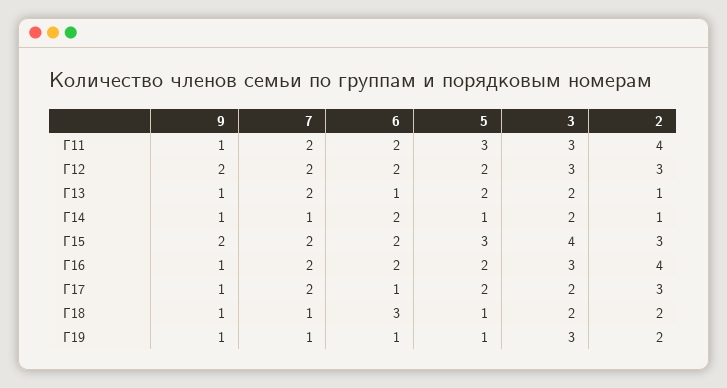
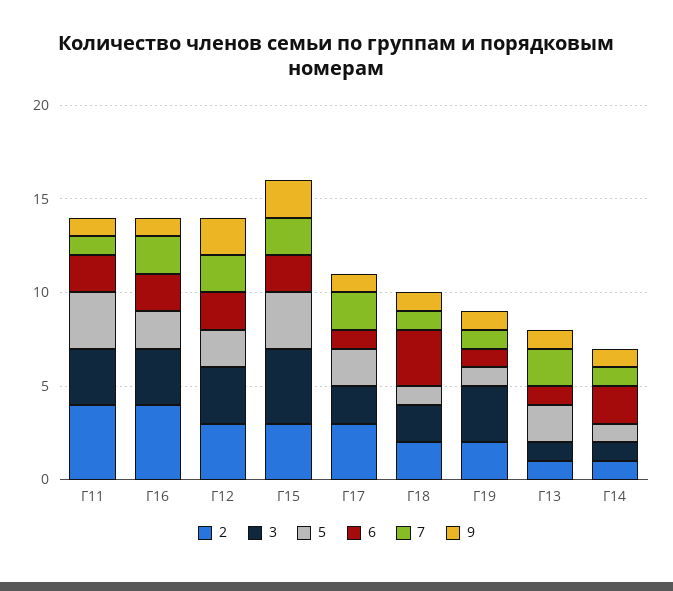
  {
    "9": {
      "Г11": 1,
      "Г12": 2,
      "Г13": 1,
      "Г14": 1,
      "Г15": 2,
      "Г16": 1,
      "Г17": 1,
      "Г18": 1,
      "Г19": 1
    },
    "7": {
-     "Г11": 2,
+     "Г11": 1,
      "Г12": 2,
      "Г13": 2,
      "Г14": 1,
      "Г15": 2,
      "Г16": 2,
      "Г17": 2,
      "Г18": 1,
      "Г19": 1
    },
    "6": {
      "Г11": 2,
      "Г12": 2,
      "Г13": 1,
      "Г14": 2,
      "Г15": 2,
      "Г16": 2,
      "Г17": 1,
      "Г18": 3,
      "Г19": 1
    },
    "5": {
      "Г11": 3,
      "Г12": 2,
      "Г13": 2,
      "Г14": 1,
      "Г15": 3,
      "Г16": 2,
      "Г17": 2,
      "Г18": 1,
      "Г19": 1
    },
    "3": {
      "Г11": 3,
      "Г12": 3,
-     "Г13": 2,
+     "Г13": 1,
-     "Г14": 2,
+     "Г14": 1,
      "Г15": 4,
      "Г16": 3,
      "Г17": 2,
      "Г18": 2,
      "Г19": 3
    },
    "2": {
      "Г11": 4,
      "Г12": 3,
      "Г13": 1,
      "Г14": 1,
      "Г15": 3,
      "Г16": 4,
      "Г17": 3,
      "Г18": 2,
      "Г19": 2
    }
  }

